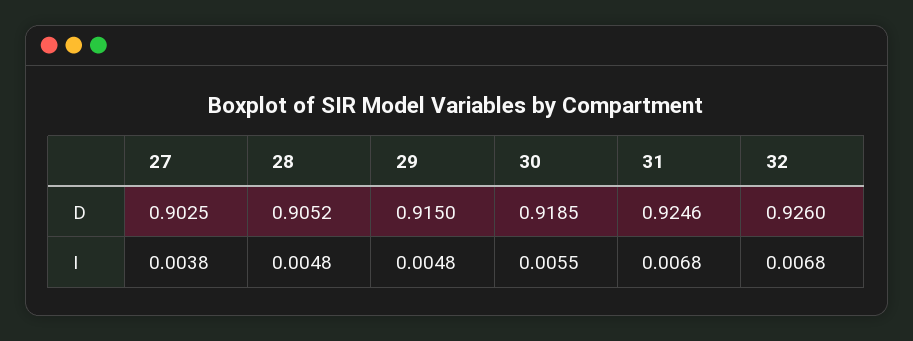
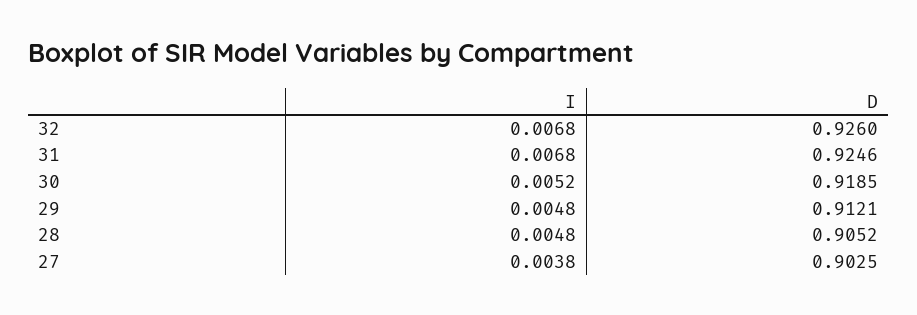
  {
    "27": {
      "D": 0.9025,
      "I": 0.0038
    },
    "28": {
      "D": 0.9052,
      "I": 0.0048
    },
    "29": {
-     "D": 0.915,
+     "D": 0.9121,
      "I": 0.0048
    },
    "30": {
      "D": 0.9185,
-     "I": 0.0055
+     "I": 0.0052
    },
    "31": {
      "D": 0.9246,
      "I": 0.0068
    },
    "32": {
      "D": 0.926,
      "I": 0.0068
    }
  }

